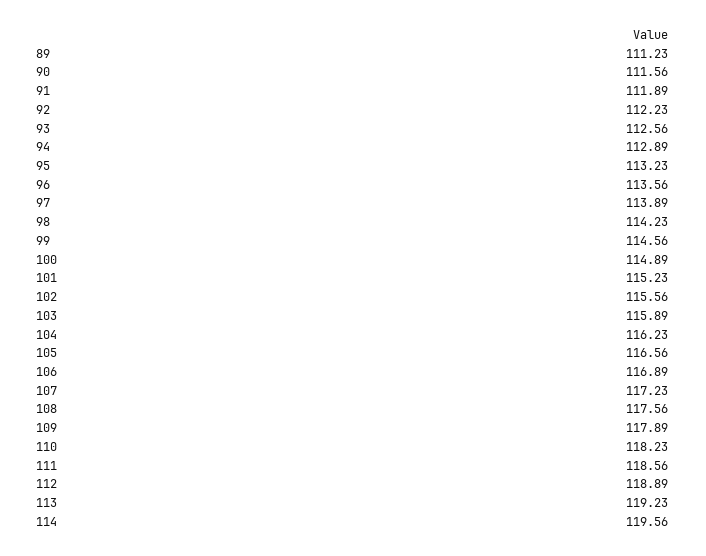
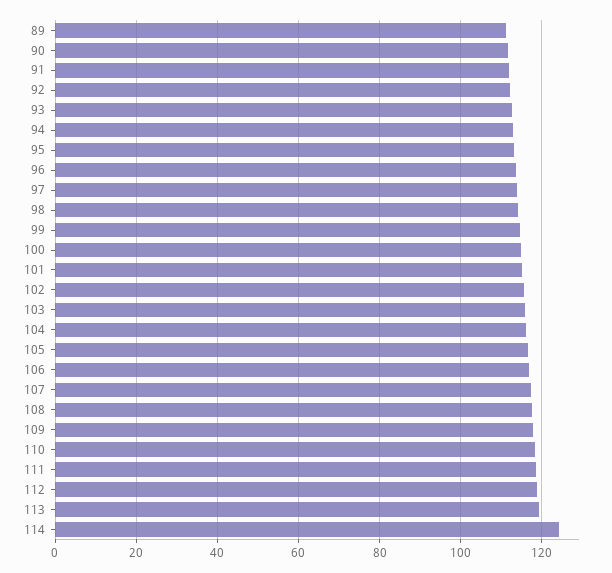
  {
    "89": 111.23,
    "90": 111.56,
    "91": 111.89,
    "92": 112.23,
    "93": 112.56,
    "94": 112.89,
    "95": 113.23,
    "96": 113.56,
    "97": 113.89,
    "98": 114.23,
    "99": 114.56,
    "100": 114.89,
    "101": 115.23,
    "102": 115.56,
    "103": 115.89,
    "104": 116.23,
    "105": 116.56,
    "106": 116.89,
    "107": 117.23,
    "108": 117.56,
    "109": 117.89,
    "110": 118.23,
    "111": 118.56,
    "112": 118.89,
    "113": 119.23,
-   "114": 119.56
+   "114": 124
  }

